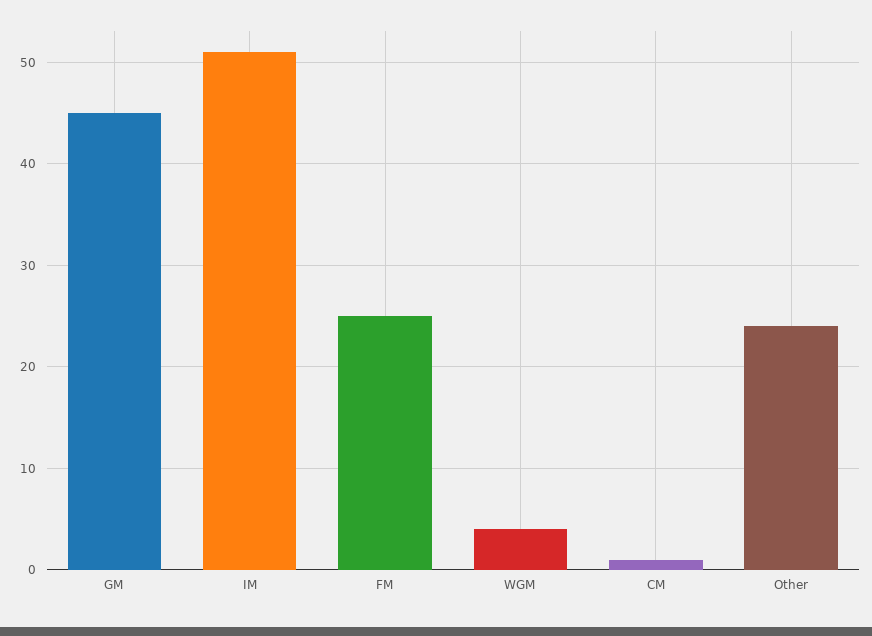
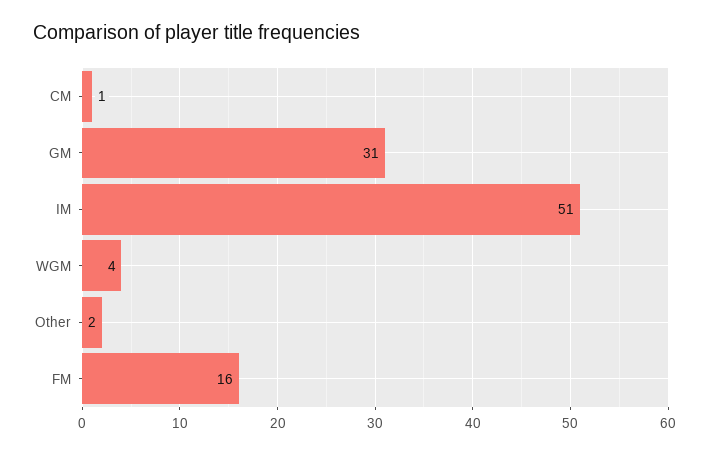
  {
-   "GM": 45,
+   "GM": 31,
    "IM": 51,
-   "FM": 25,
+   "FM": 16,
    "WGM": 4,
    "CM": 1,
-   "Other": 24
+   "Other": 2
  }

